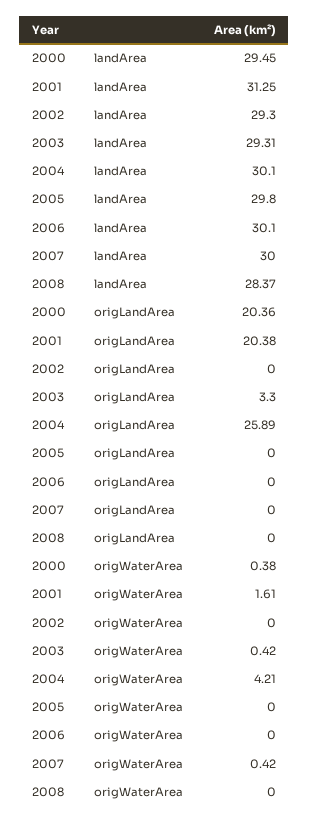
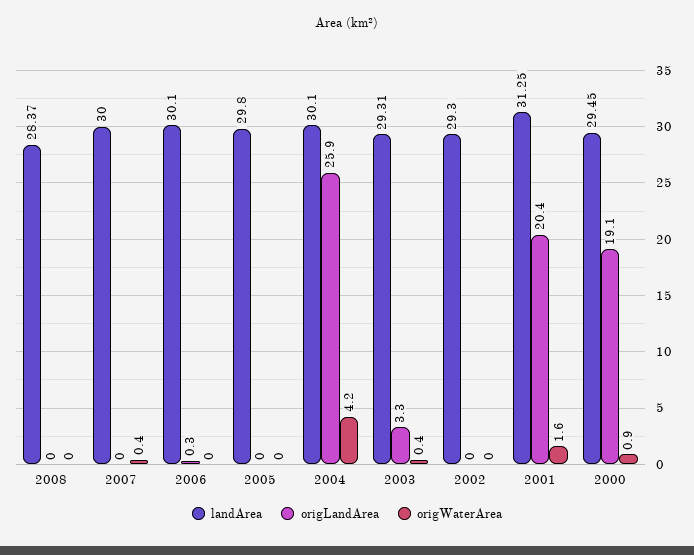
  {
    "landArea": {
      "2000": 29.45,
      "2001": 31.25,
      "2002": 29.3,
      "2003": 29.31,
      "2004": 30.1,
      "2005": 29.8,
      "2006": 30.1,
      "2007": 30,
      "2008": 28.37
    },
    "origLandArea": {
-     "2000": 20.36,
+     "2000": 19.1,
      "2001": 20.38,
      "2002": 0,
      "2003": 3.3,
      "2004": 25.89,
      "2005": 0,
-     "2006": 0,
+     "2006": 0.3,
      "2007": 0,
      "2008": 0
    },
    "origWaterArea": {
-     "2000": 0.38,
+     "2000": 0.9,
      "2001": 1.61,
      "2002": 0,
      "2003": 0.42,
      "2004": 4.21,
      "2005": 0,
      "2006": 0,
      "2007": 0.42,
      "2008": 0
    }
  }

